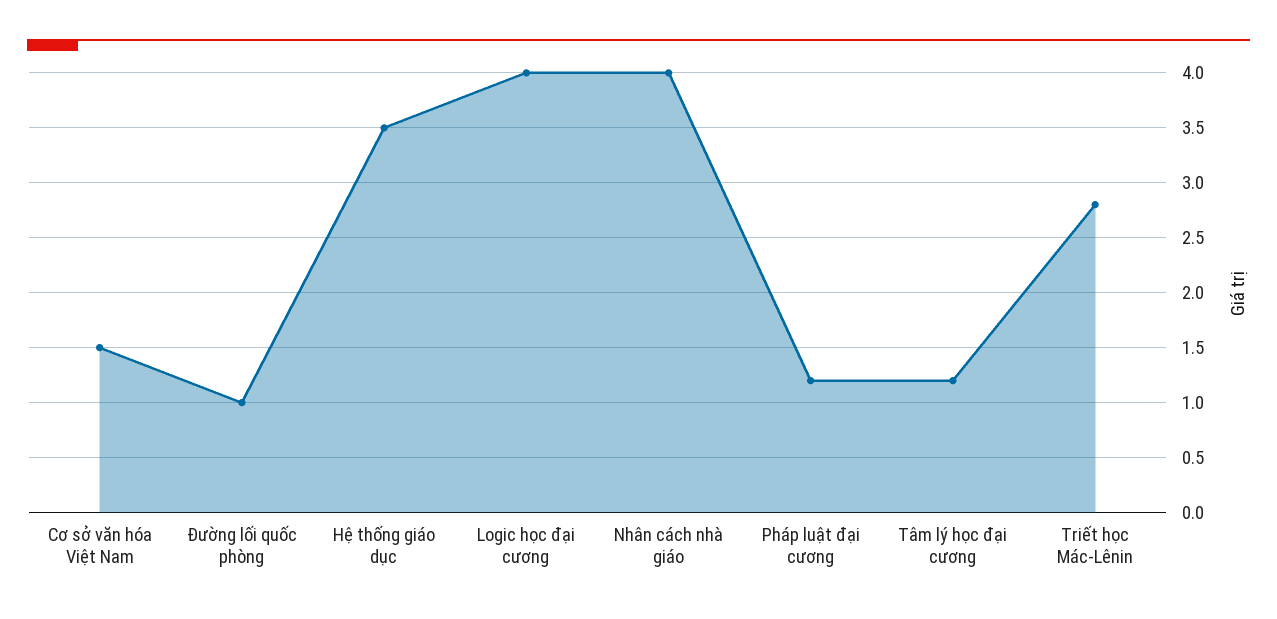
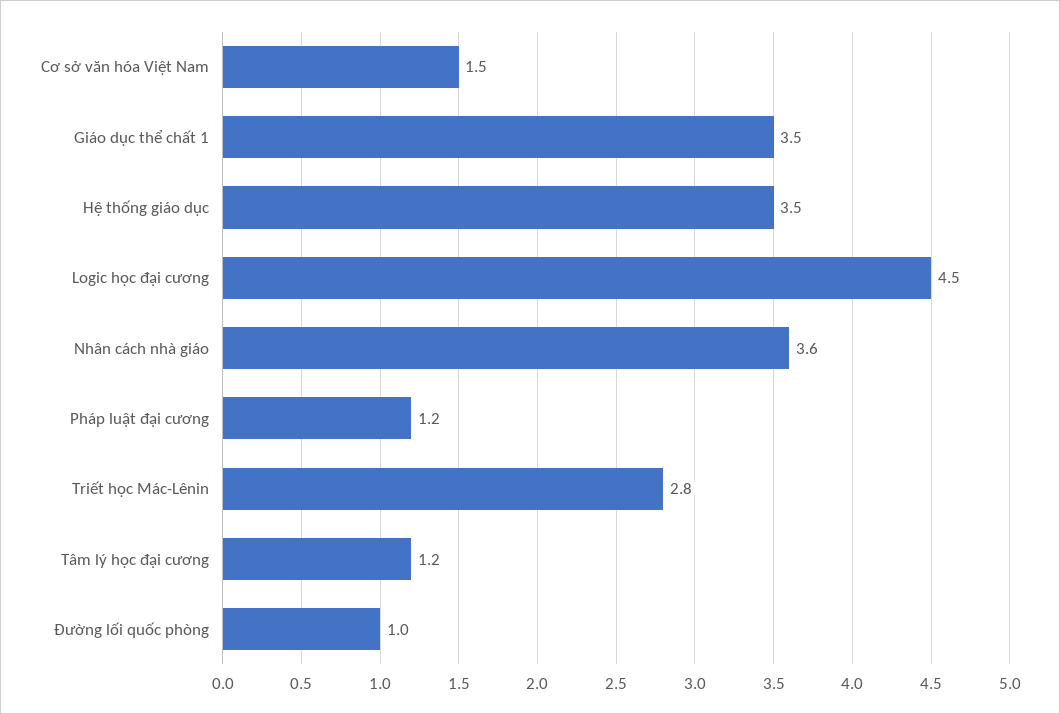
  {
    "Cơ sở văn hóa Việt Nam": 1.5,
    "Đường lối quốc phòng": 1,
    "Hệ thống giáo dục": 3.5,
-   "Logic học đại cương": 4,
+   "Logic học đại cương": 4.5,
-   "Nhân cách nhà giáo": 4,
+   "Nhân cách nhà giáo": 3.6,
    "Pháp luật đại cương": 1.2,
    "Tâm lý học đại cương": 1.2,
-   "Triết học Mác-Lênin": 2.8
+   "Triết học Mác-Lênin": 2.8,
+   "Giáo dục thể chất 1": 3.5
  }

